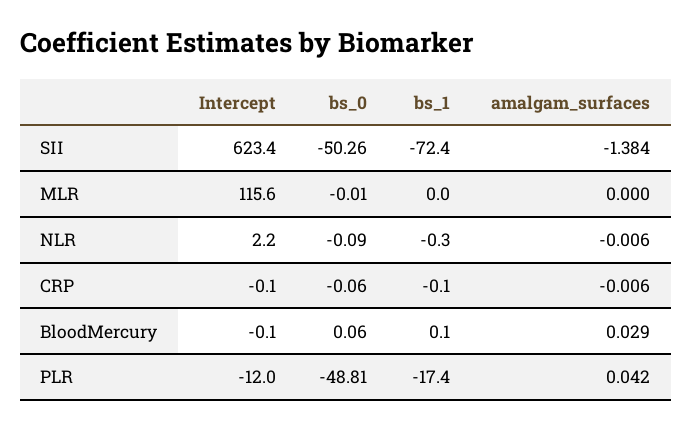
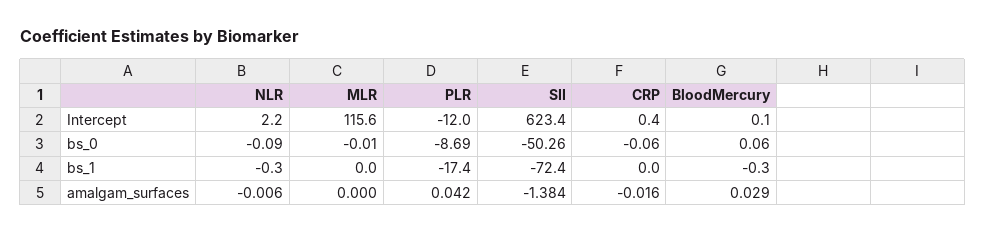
  {
    "Intercept": {
      "SII": 623.4,
      "MLR": 115.6,
      "NLR": 2.2,
-     "CRP": -0.1,
+     "CRP": 0.4,
-     "BloodMercury": -0.1,
+     "BloodMercury": 0.1,
      "PLR": -12
    },
    "bs_0": {
      "SII": -50.26,
      "MLR": -0.01,
      "NLR": -0.09,
      "CRP": -0.06,
      "BloodMercury": 0.06,
-     "PLR": -48.81
+     "PLR": -8.69
    },
    "bs_1": {
      "SII": -72.4,
      "MLR": 0,
      "NLR": -0.3,
-     "CRP": -0.1,
+     "CRP": 0,
-     "BloodMercury": 0.1,
+     "BloodMercury": -0.3,
      "PLR": -17.4
    },
    "amalgam_surfaces": {
      "SII": -1.384,
      "MLR": 0,
      "NLR": -0.006,
-     "CRP": -0.006,
+     "CRP": -0.016,
      "BloodMercury": 0.029,
      "PLR": 0.042
    }
  }

